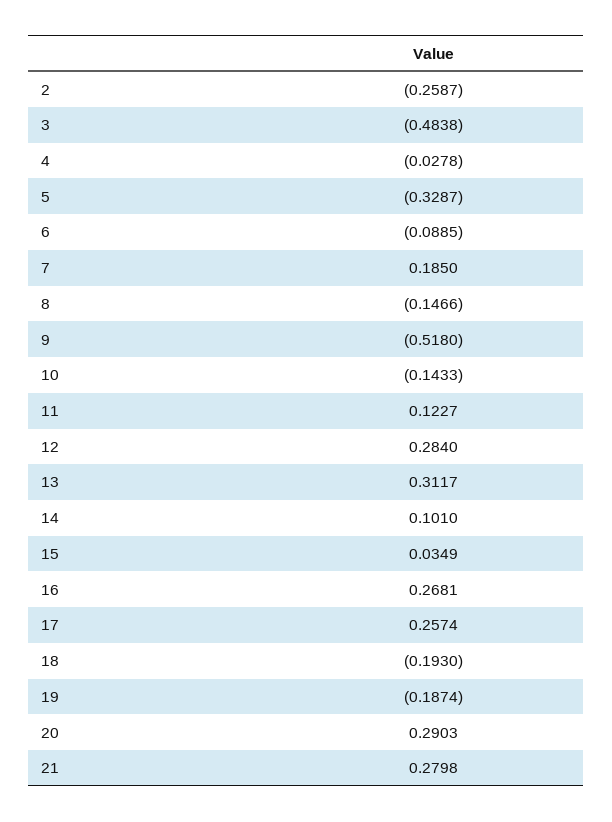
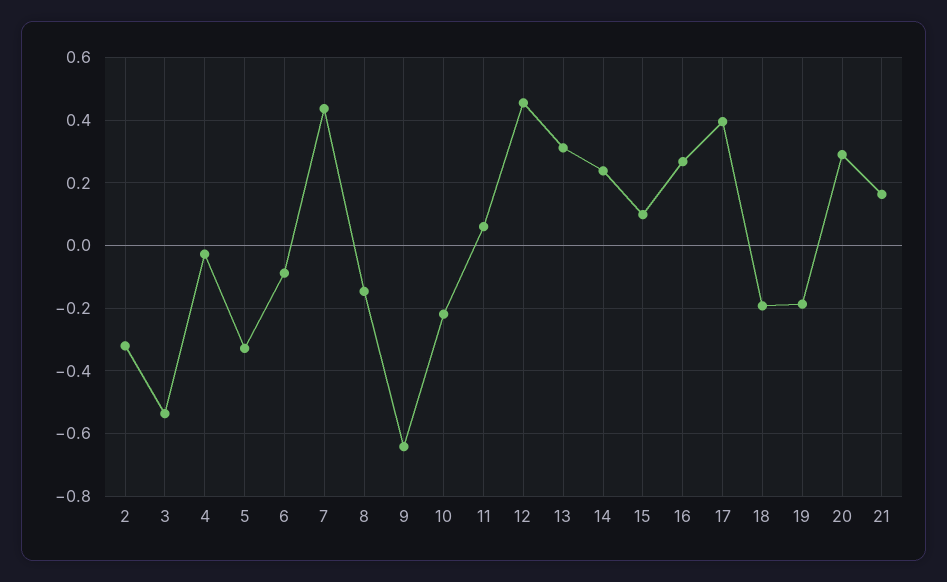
  {
-   "2": -0.2587,
+   "2": -0.32,
-   "3": -0.4838,
+   "3": -0.54,
    "4": -0.0278,
    "5": -0.3287,
    "6": -0.0885,
-   "7": 0.185,
+   "7": 0.44,
    "8": -0.1466,
-   "9": -0.518,
+   "9": -0.64,
-   "10": -0.1433,
+   "10": -0.22,
-   "11": 0.1227,
+   "11": 0.06,
-   "12": 0.284,
+   "12": 0.46,
    "13": 0.3117,
-   "14": 0.101,
+   "14": 0.24,
-   "15": 0.0349,
+   "15": 0.1,
    "16": 0.2681,
-   "17": 0.2574,
+   "17": 0.4,
    "18": -0.193,
    "19": -0.1874,
    "20": 0.2903,
-   "21": 0.2798
+   "21": 0.16
  }

